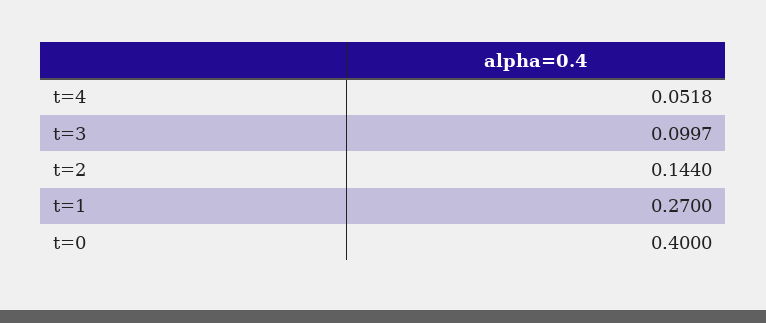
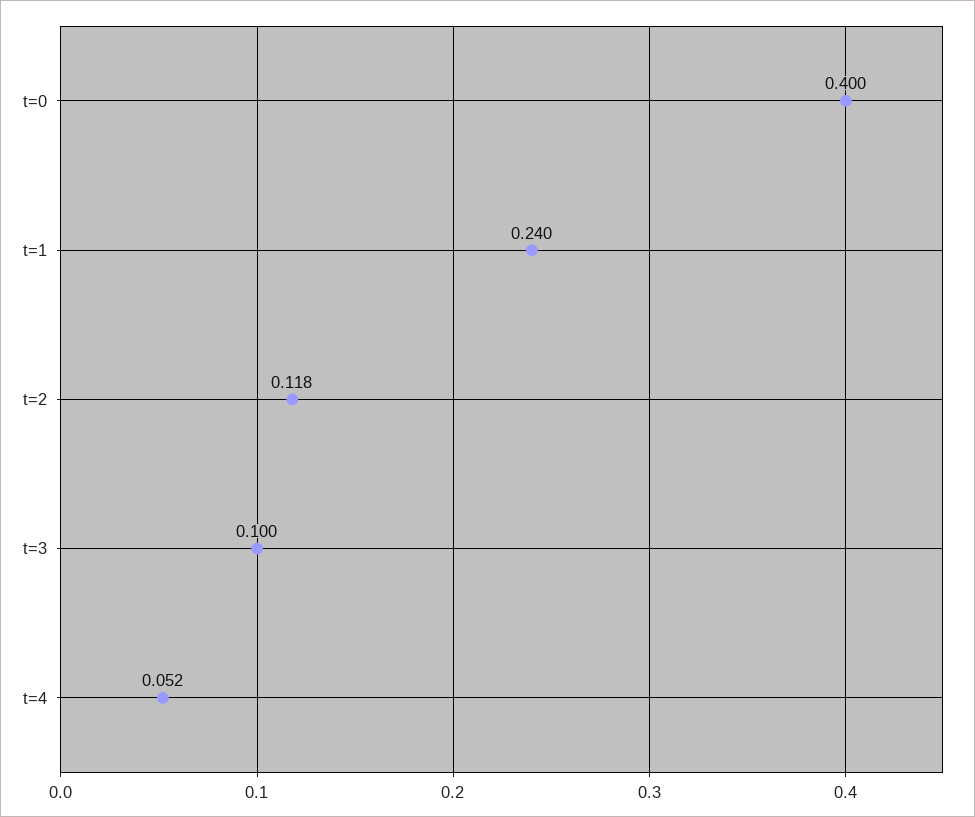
  {
    "t=4": 0.0518,
    "t=3": 0.0997,
-   "t=2": 0.144,
+   "t=2": 0.118,
-   "t=1": 0.27,
+   "t=1": 0.24,
    "t=0": 0.4
  }

